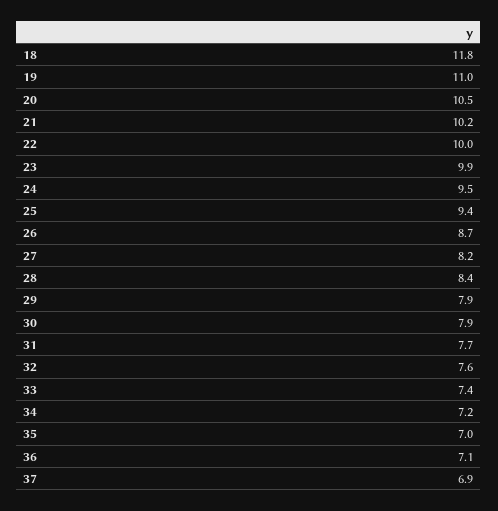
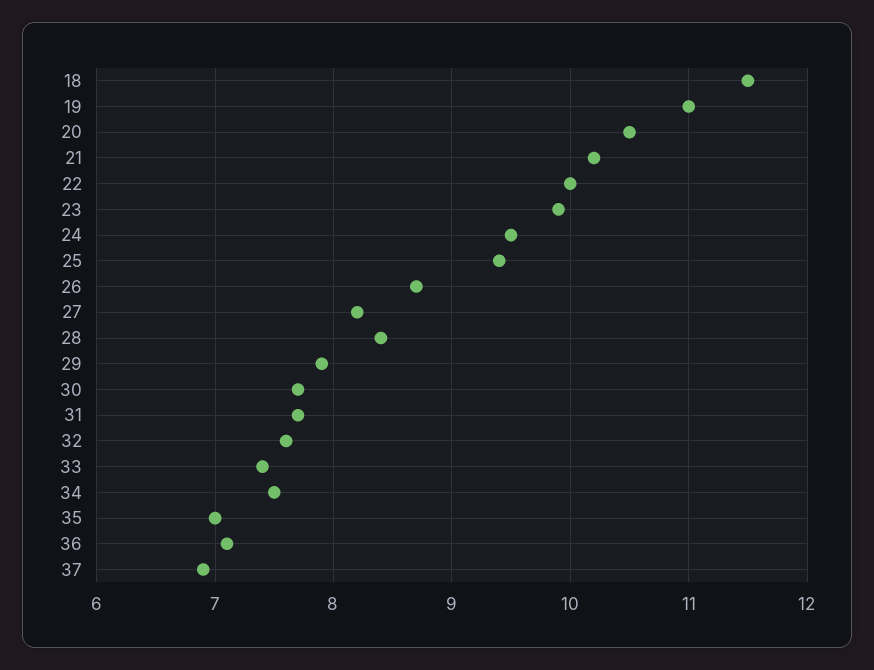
  {
-   "18": 11.8,
+   "18": 11.5,
    "19": 11,
    "20": 10.5,
    "21": 10.2,
    "22": 10,
    "23": 9.9,
    "24": 9.5,
    "25": 9.4,
    "26": 8.7,
    "27": 8.2,
    "28": 8.4,
    "29": 7.9,
-   "30": 7.9,
+   "30": 7.7,
    "31": 7.7,
    "32": 7.6,
    "33": 7.4,
-   "34": 7.2,
+   "34": 7.5,
    "35": 7,
    "36": 7.1,
    "37": 6.9
  }

